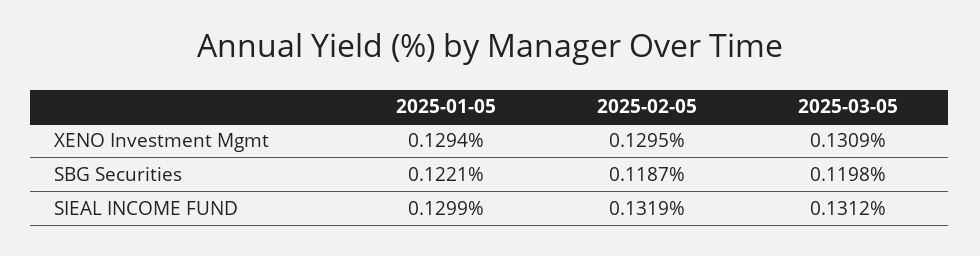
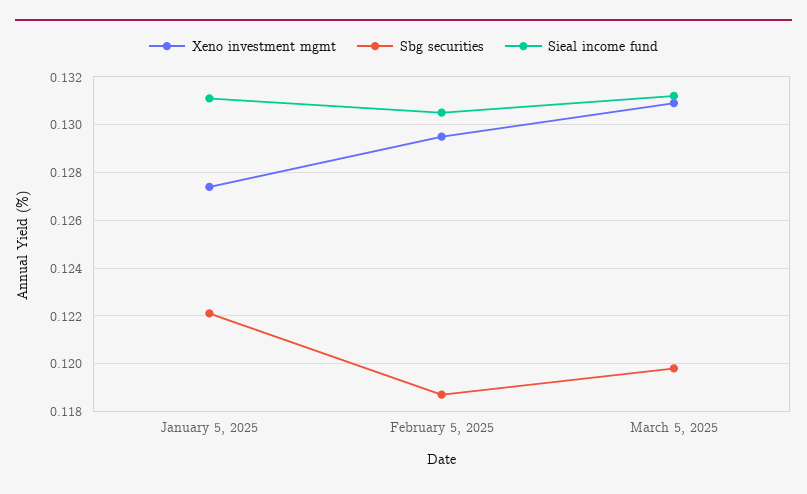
  {
    "XENO Investment Mgmt": {
-     "2025-01-05": 0.1294,
+     "2025-01-05": 0.1275,
      "2025-02-05": 0.1295,
      "2025-03-05": 0.1309
    },
    "SBG Securities": {
      "2025-01-05": 0.1221,
      "2025-02-05": 0.1187,
      "2025-03-05": 0.1198
    },
    "SIEAL INCOME FUND": {
-     "2025-01-05": 0.1299,
+     "2025-01-05": 0.131,
-     "2025-02-05": 0.1319,
+     "2025-02-05": 0.1305,
      "2025-03-05": 0.1312
    }
  }

